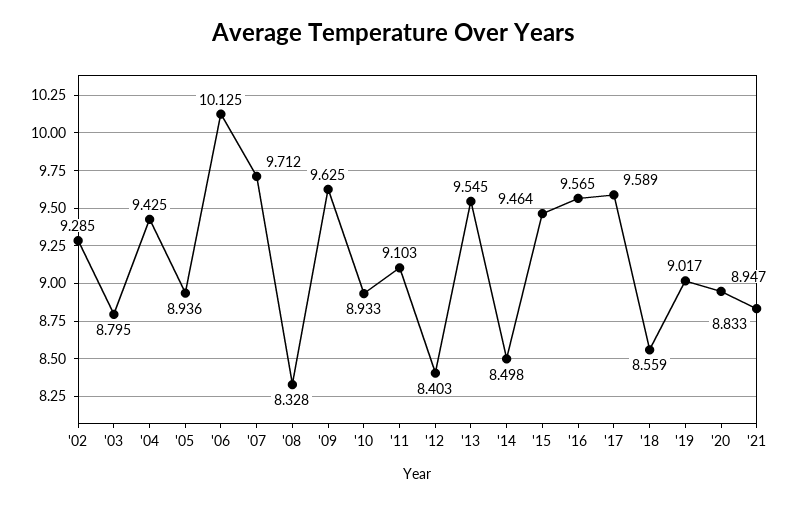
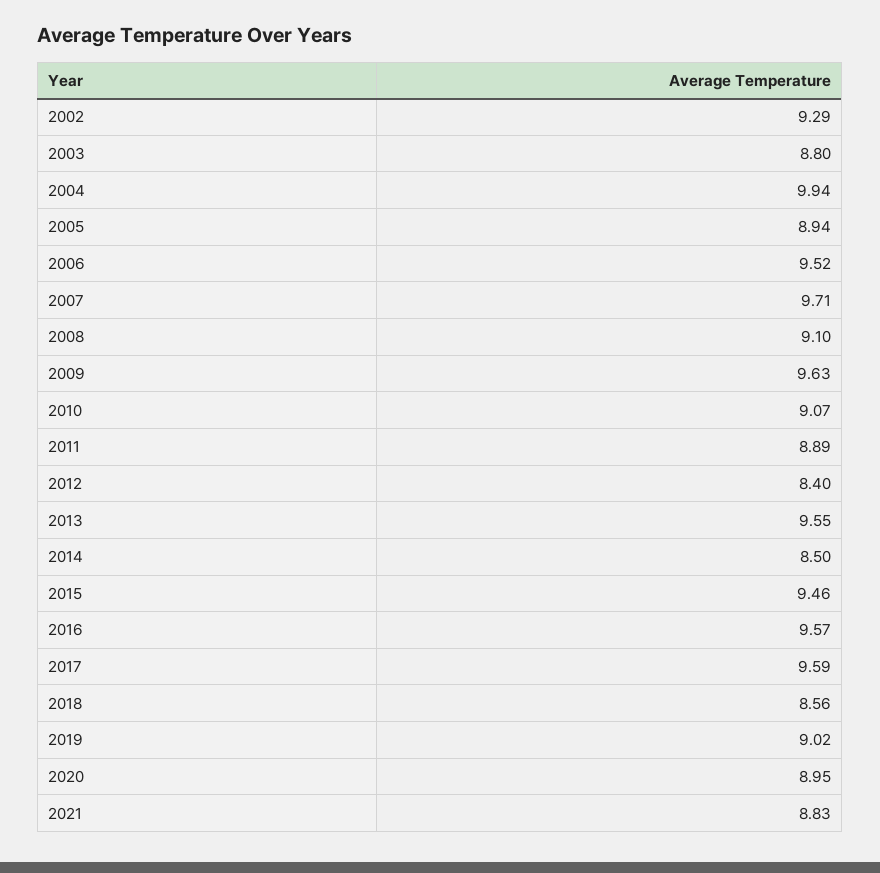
  {
    "'02": 9.285,
    "'03": 8.795,
-   "'04": 9.425,
+   "'04": 9.94,
    "'05": 8.936,
-   "'06": 10.125,
+   "'06": 9.52,
    "'07": 9.712,
-   "'08": 8.328,
+   "'08": 9.1,
    "'09": 9.625,
-   "'10": 8.933,
+   "'10": 9.07,
-   "'11": 9.103,
+   "'11": 8.89,
    "'12": 8.403,
    "'13": 9.545,
    "'14": 8.498,
    "'15": 9.464,
    "'16": 9.565,
    "'17": 9.589,
    "'18": 8.559,
    "'19": 9.017,
    "'20": 8.947,
    "'21": 8.833
  }

